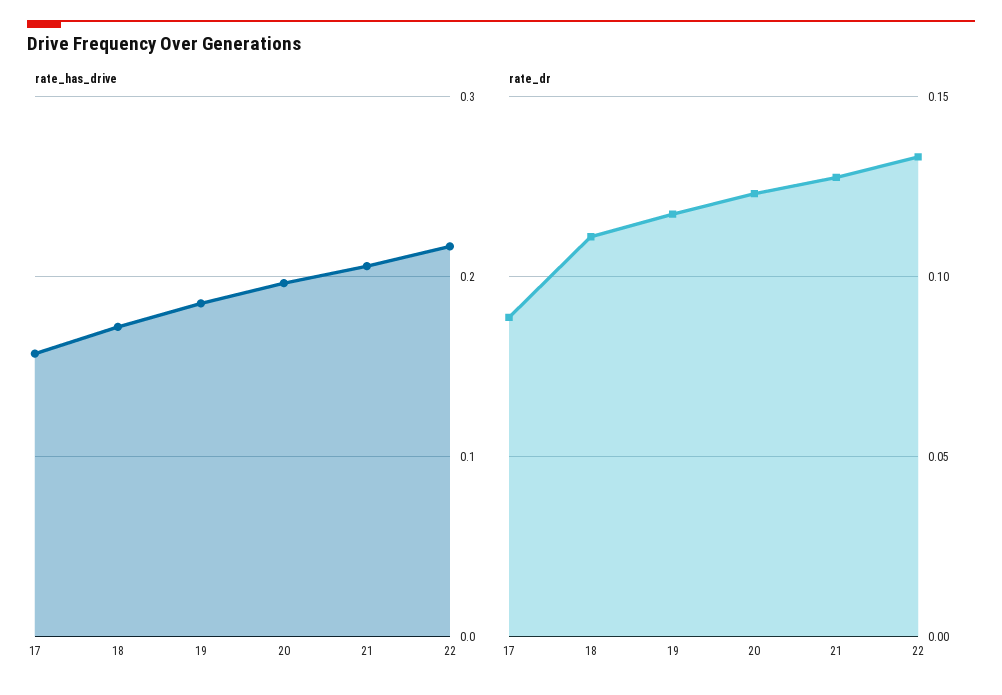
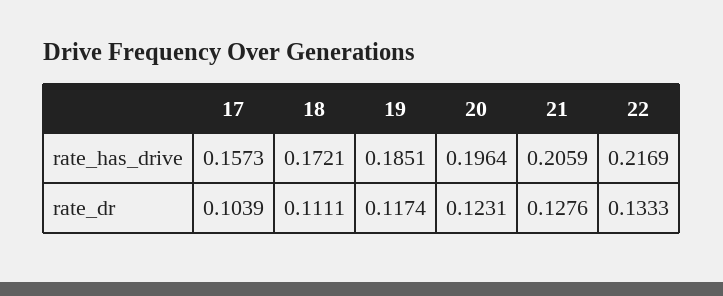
  {
    "rate_has_drive": {
      "17": 0.1573,
      "18": 0.1721,
      "19": 0.1851,
      "20": 0.1964,
      "21": 0.2059,
      "22": 0.2169
    },
    "rate_dr": {
-     "17": 0.09,
+     "17": 0.1039,
      "18": 0.1111,
      "19": 0.1174,
      "20": 0.1231,
      "21": 0.1276,
      "22": 0.1333
    }
  }

